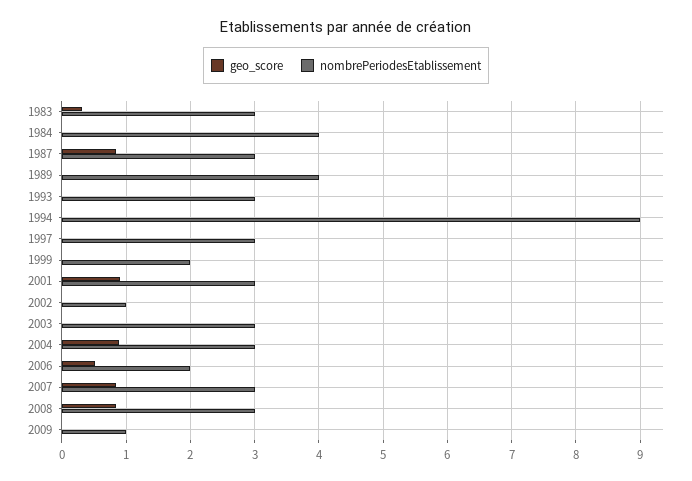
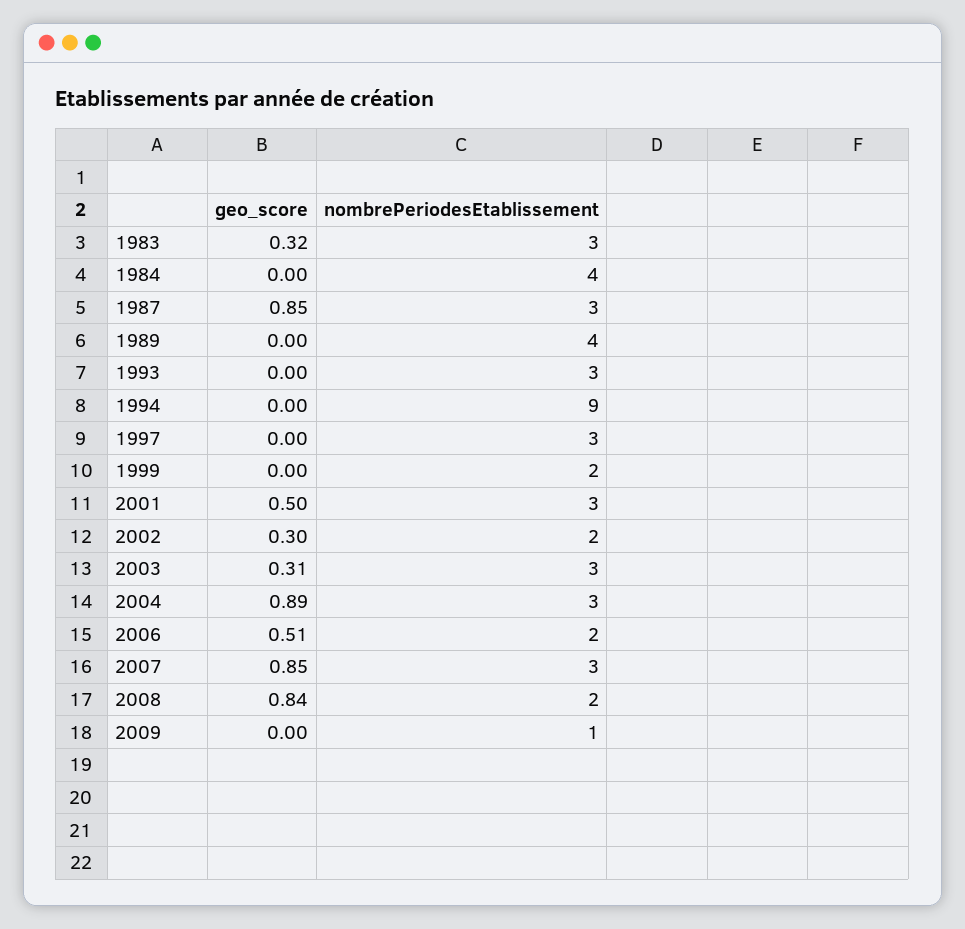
  {
    "geo_score": {
      "1983": 0.32,
      "1984": 0,
      "1987": 0.85,
      "1989": 0,
      "1993": 0,
      "1994": 0,
      "1997": 0,
      "1999": 0,
-     "2001": 0.9,
+     "2001": 0.5,
-     "2002": 0,
+     "2002": 0.3,
-     "2003": 0,
+     "2003": 0.31,
      "2004": 0.89,
      "2006": 0.51,
      "2007": 0.85,
      "2008": 0.84,
      "2009": 0
    },
    "nombrePeriodesEtablissement": {
      "1983": 3,
      "1984": 4,
      "1987": 3,
      "1989": 4,
      "1993": 3,
      "1994": 9,
      "1997": 3,
      "1999": 2,
      "2001": 3,
-     "2002": 1,
+     "2002": 2,
      "2003": 3,
      "2004": 3,
      "2006": 2,
      "2007": 3,
-     "2008": 3,
+     "2008": 2,
      "2009": 1
    }
  }

